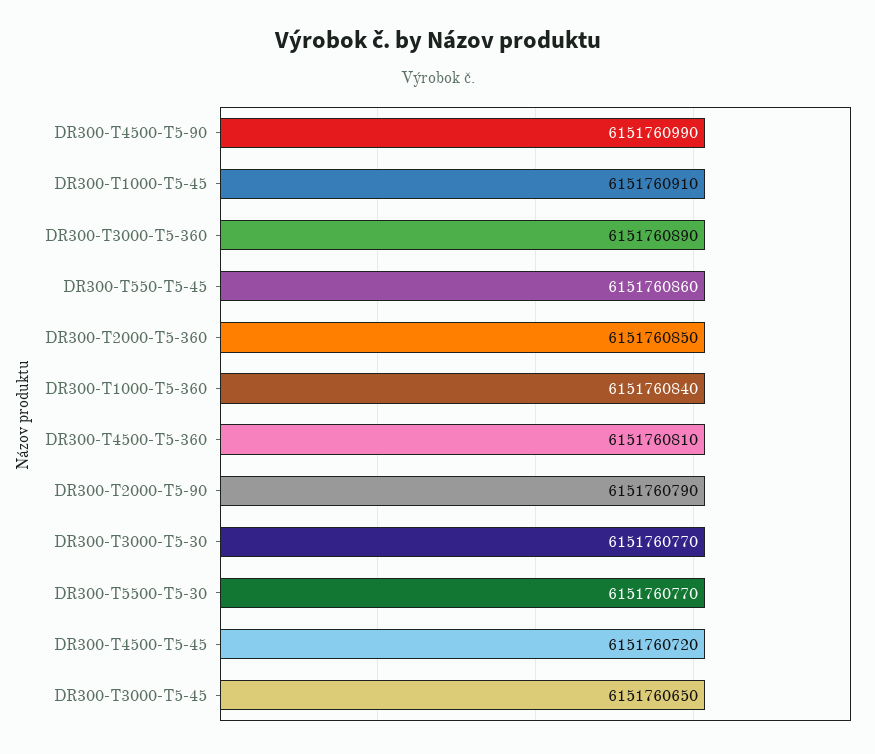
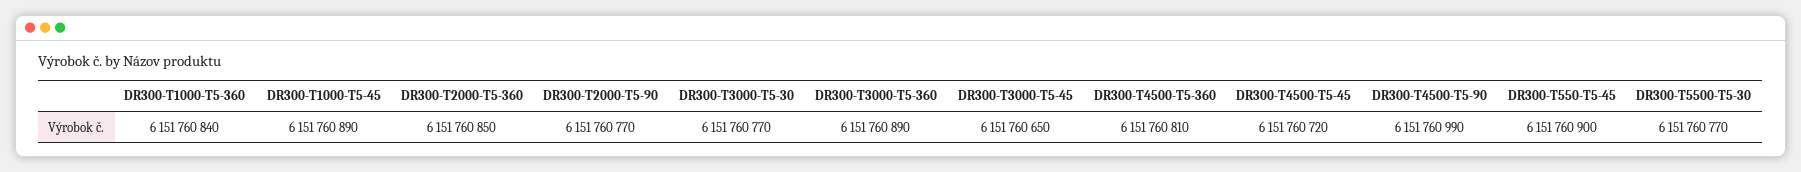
  {
    "DR300-T4500-T5-90": 6151760990,
-   "DR300-T1000-T5-45": 6151760910,
+   "DR300-T1000-T5-45": 6151760890,
    "DR300-T3000-T5-360": 6151760890,
-   "DR300-T550-T5-45": 6151760860,
+   "DR300-T550-T5-45": 6151760900,
    "DR300-T2000-T5-360": 6151760850,
    "DR300-T1000-T5-360": 6151760840,
    "DR300-T4500-T5-360": 6151760810,
-   "DR300-T2000-T5-90": 6151760790,
+   "DR300-T2000-T5-90": 6151760770,
    "DR300-T3000-T5-30": 6151760770,
    "DR300-T5500-T5-30": 6151760770,
    "DR300-T4500-T5-45": 6151760720,
    "DR300-T3000-T5-45": 6151760650
  }

